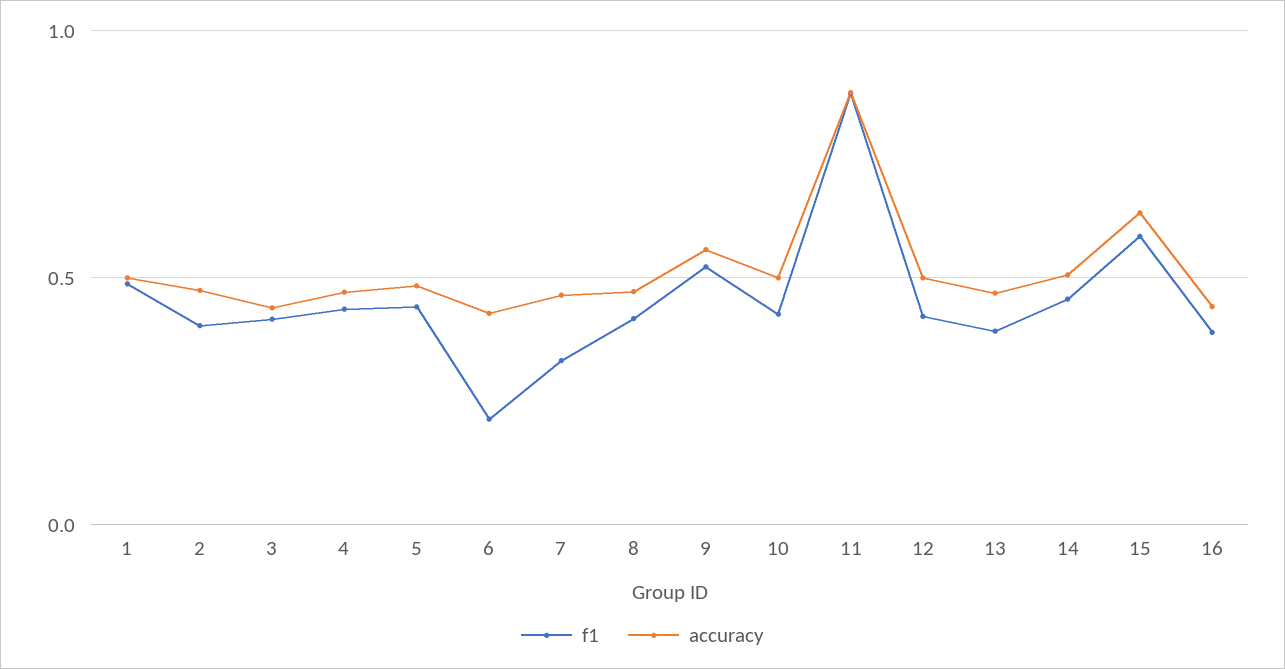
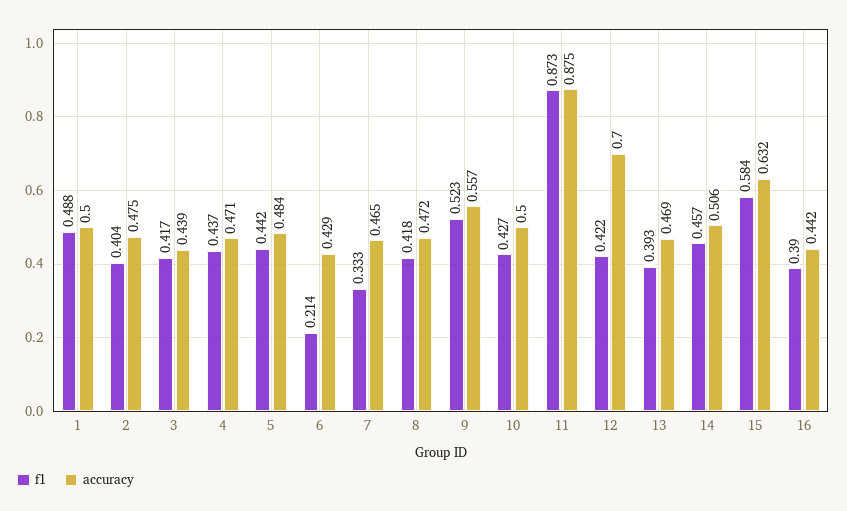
  {
    "f1": {
      "1": 0.488,
      "2": 0.404,
      "3": 0.417,
      "4": 0.437,
      "5": 0.442,
      "6": 0.214,
      "7": 0.333,
      "8": 0.418,
      "9": 0.523,
      "10": 0.427,
      "11": 0.873,
      "12": 0.422,
      "13": 0.393,
      "14": 0.457,
      "15": 0.584,
      "16": 0.39
    },
    "accuracy": {
      "1": 0.5,
      "2": 0.475,
      "3": 0.439,
      "4": 0.471,
      "5": 0.484,
      "6": 0.429,
      "7": 0.465,
      "8": 0.472,
      "9": 0.557,
      "10": 0.5,
      "11": 0.875,
-     "12": 0.5,
+     "12": 0.7,
      "13": 0.469,
      "14": 0.506,
      "15": 0.632,
      "16": 0.442
    }
  }

